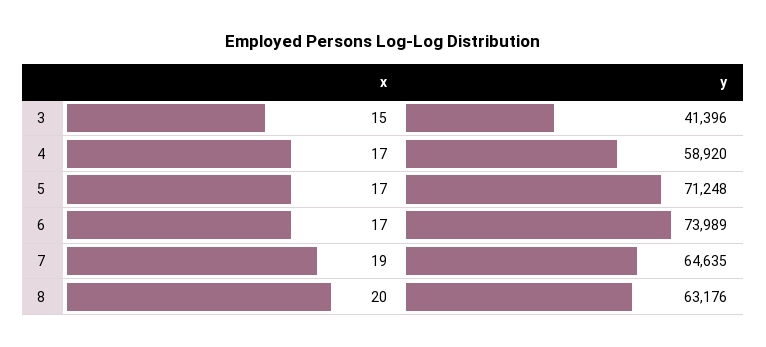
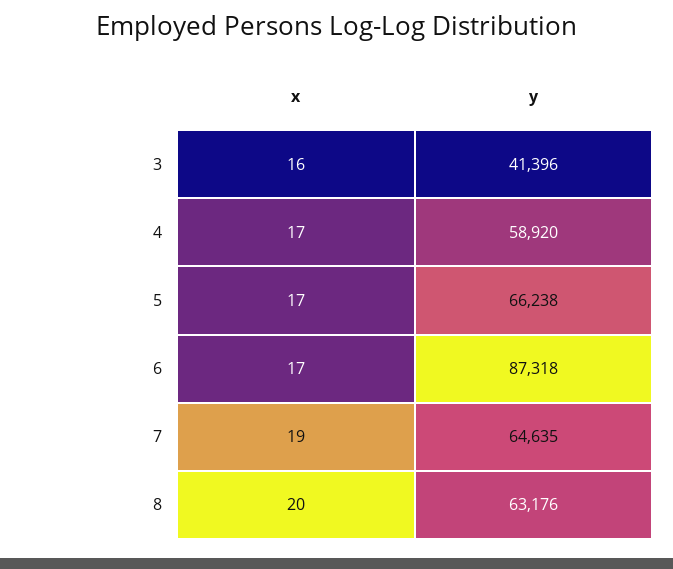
  {
    "x": {
-     "3": 15,
+     "3": 16,
      "4": 17,
      "5": 17,
      "6": 17,
      "7": 19,
      "8": 20
    },
    "y": {
      "3": 41396,
      "4": 58920,
-     "5": 71248,
+     "5": 66238,
-     "6": 73989,
+     "6": 87318,
      "7": 64635,
      "8": 63176
    }
  }

